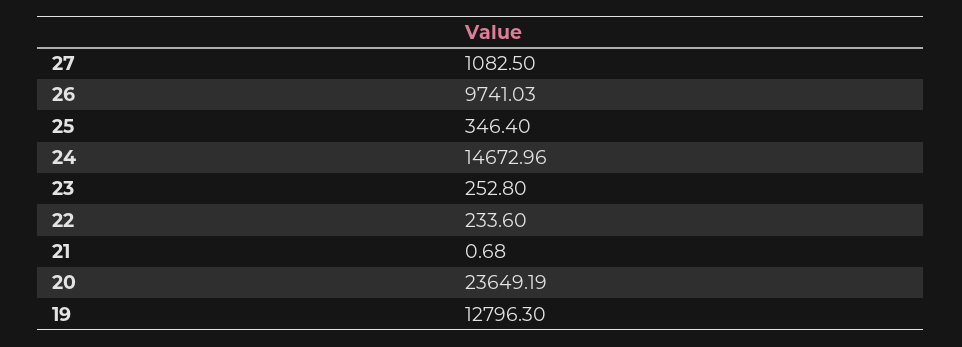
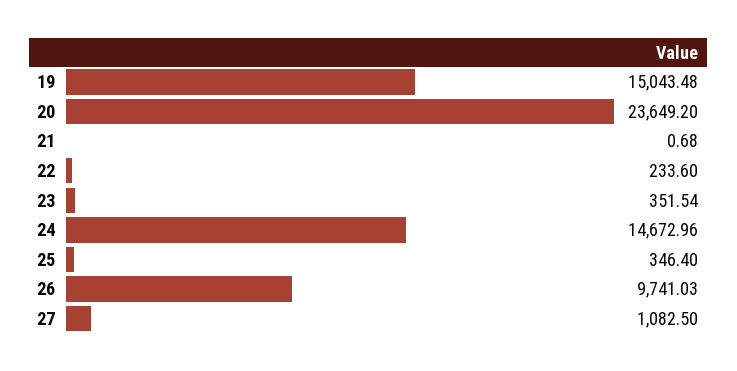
  {
    "27": 1082.5,
    "26": 9741.03,
    "25": 346.4,
    "24": 14672.96,
-   "23": 252.8,
+   "23": 351.54,
    "22": 233.6,
    "21": 0.68,
-   "20": 23649.19,
+   "20": 23649.2,
-   "19": 12796.3
+   "19": 15043.48
  }

